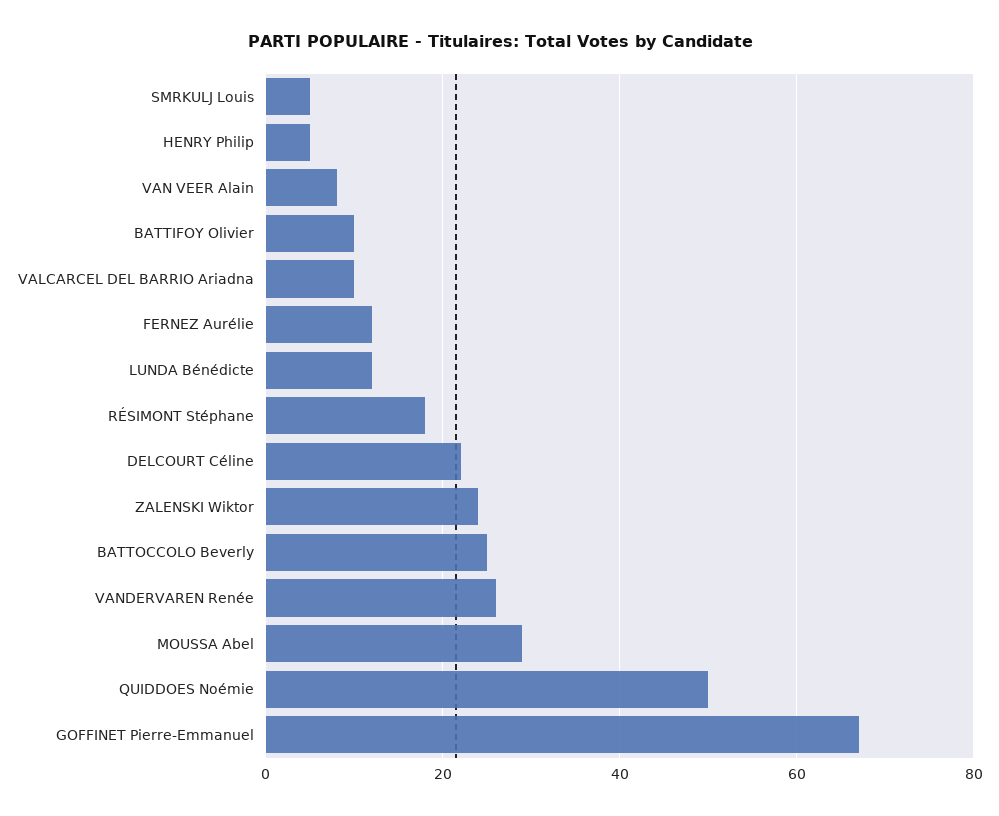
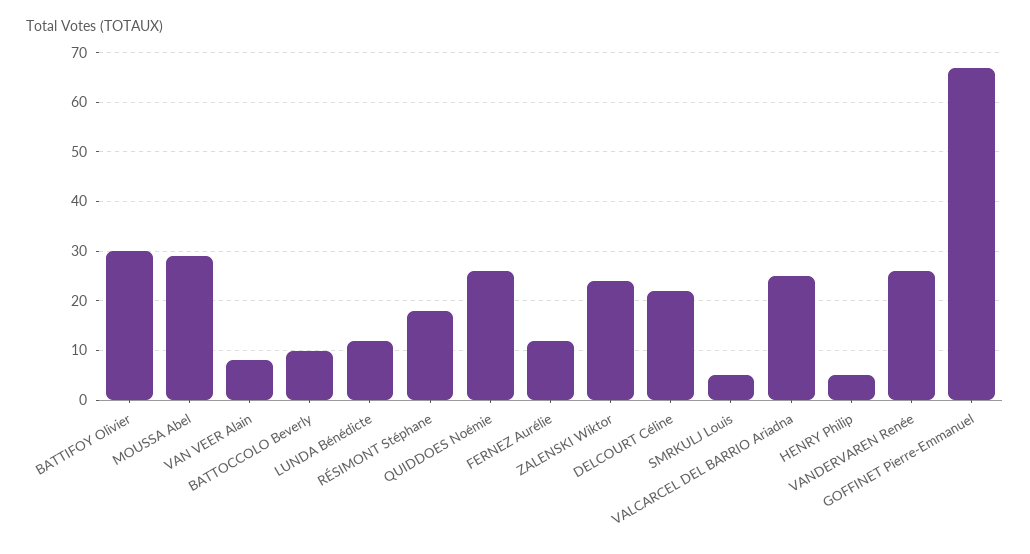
  {
    "SMRKULJ Louis": 5,
    "HENRY Philip": 5,
    "VAN VEER Alain": 10,
-   "BATTIFOY Olivier": 10,
+   "BATTIFOY Olivier": 30,
-   "VALCARCEL DEL BARRIO Ariadna": 10,
+   "VALCARCEL DEL BARRIO Ariadna": 25,
    "FERNEZ Aurélie": 10,
    "LUNDA Bénédicte": 10,
    "RÉSIMONT Stéphane": 20,
    "DELCOURT Céline": 20,
    "ZALENSKI Wiktor": 25,
-   "BATTOCCOLO Beverly": 25,
+   "BATTOCCOLO Beverly": 10,
    "VANDERVAREN Renée": 25,
    "MOUSSA Abel": 30,
-   "QUIDDOES Noémie": 50,
+   "QUIDDOES Noémie": 25,
    "GOFFINET Pierre-Emmanuel": 65
  }

